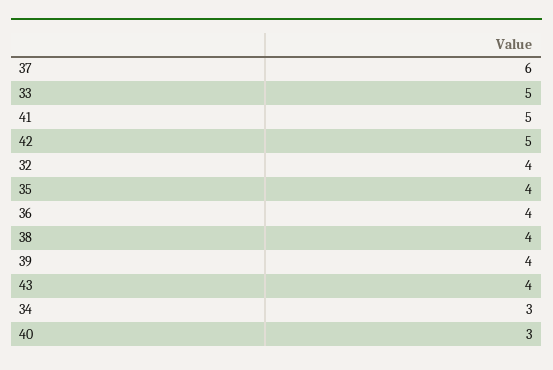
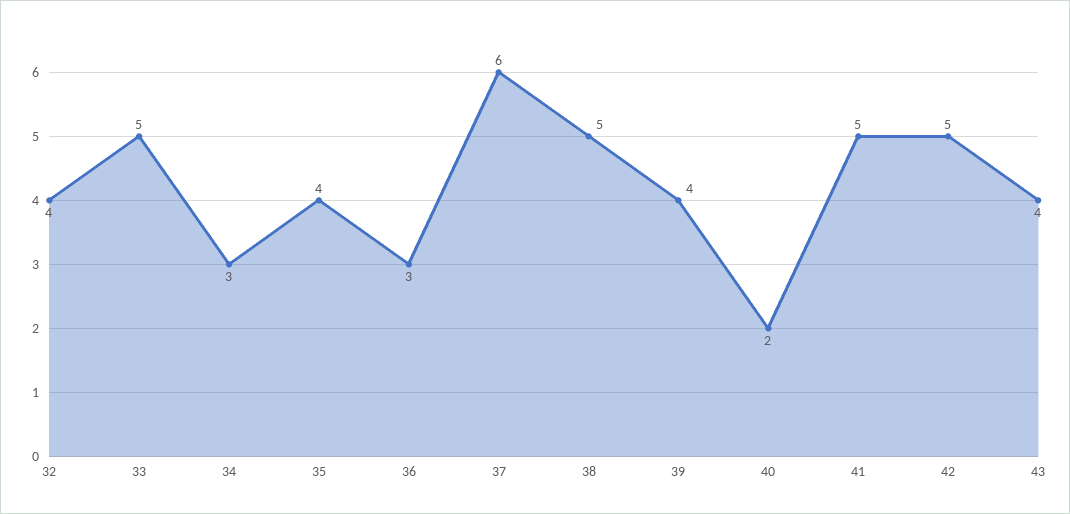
  {
    "37": 6,
    "33": 5,
    "41": 5,
    "42": 5,
    "32": 4,
    "35": 4,
-   "36": 4,
+   "36": 3,
-   "38": 4,
+   "38": 5,
    "39": 4,
    "43": 4,
    "34": 3,
-   "40": 3
+   "40": 2
  }

